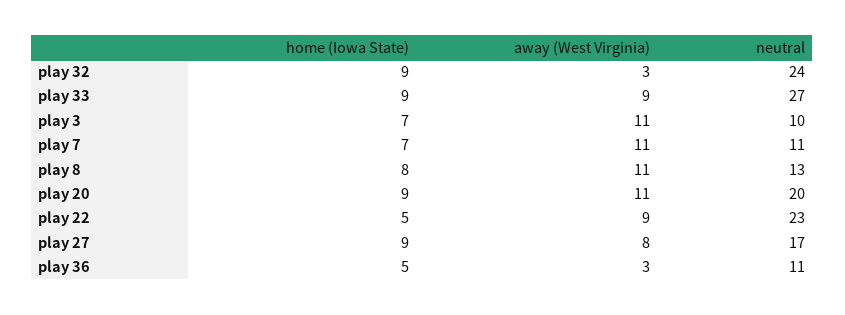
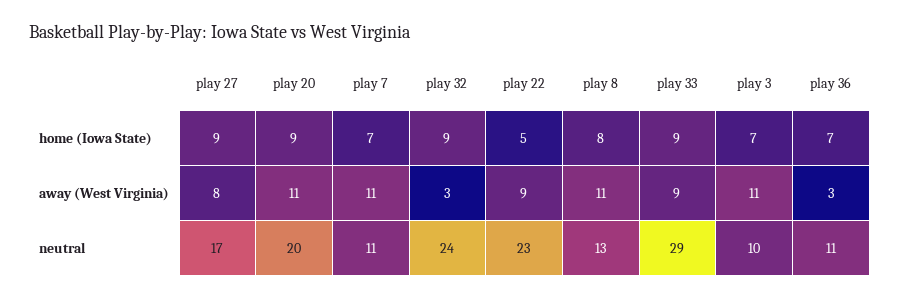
  {
    "home (Iowa State)": {
      "play 32": 9,
      "play 33": 9,
      "play 3": 7,
      "play 7": 7,
      "play 8": 8,
      "play 20": 9,
      "play 22": 5,
      "play 27": 9,
-     "play 36": 5
+     "play 36": 7
    },
    "away (West Virginia)": {
      "play 32": 3,
      "play 33": 9,
      "play 3": 11,
      "play 7": 11,
      "play 8": 11,
      "play 20": 11,
      "play 22": 9,
      "play 27": 8,
      "play 36": 3
    },
    "neutral": {
      "play 32": 24,
-     "play 33": 27,
+     "play 33": 29,
      "play 3": 10,
      "play 7": 11,
      "play 8": 13,
      "play 20": 20,
      "play 22": 23,
      "play 27": 17,
      "play 36": 11
    }
  }

